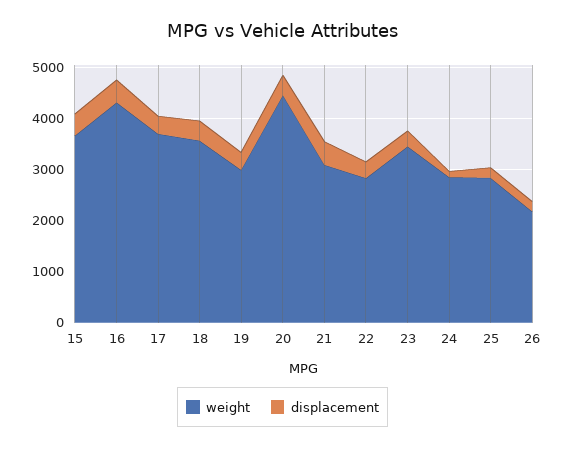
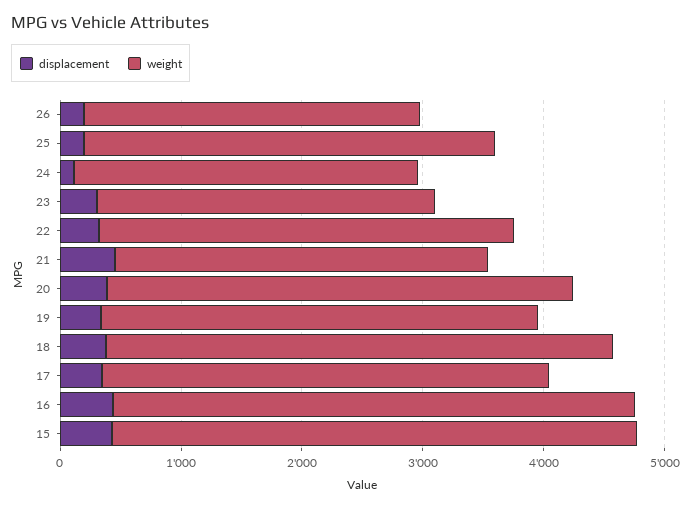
  {
    "weight": {
-     "15": 3600,
+     "15": 4400,
      "16": 4400,
      "17": 3600,
-     "18": 3600,
+     "18": 4200,
-     "19": 3000,
+     "19": 3600,
-     "20": 4400,
+     "20": 3800,
      "21": 3000,
-     "22": 2800,
+     "22": 3400,
-     "23": 3400,
+     "23": 2800,
      "24": 2800,
-     "25": 2800,
+     "25": 3400,
-     "26": 2200
+     "26": 2800
    },
    "displacement": {
      "15": 400,
      "16": 400,
      "17": 400,
      "18": 400,
      "19": 400,
      "20": 400,
      "21": 400,
      "22": 400,
      "23": 400,
      "24": 200,
      "25": 200,
      "26": 200
    }
  }

